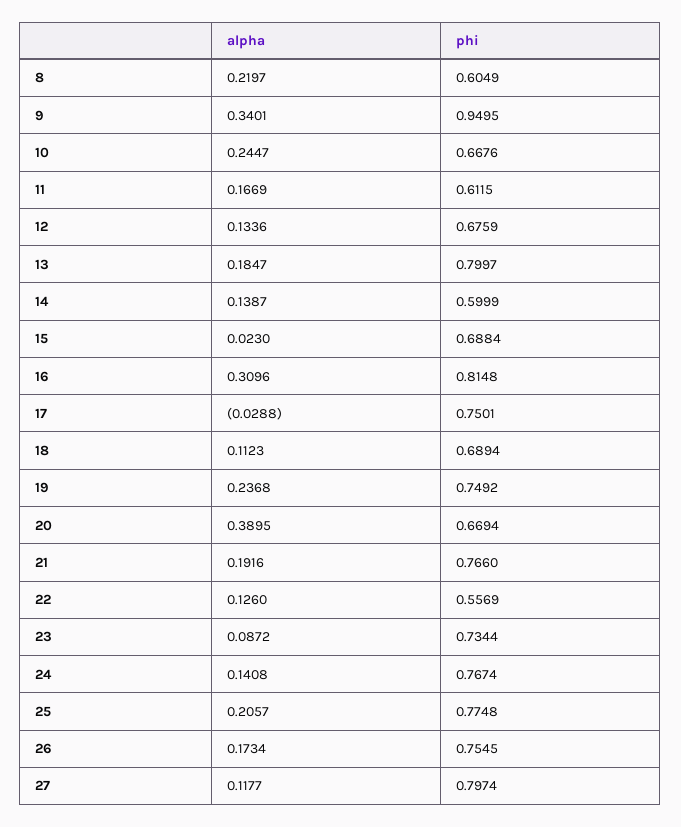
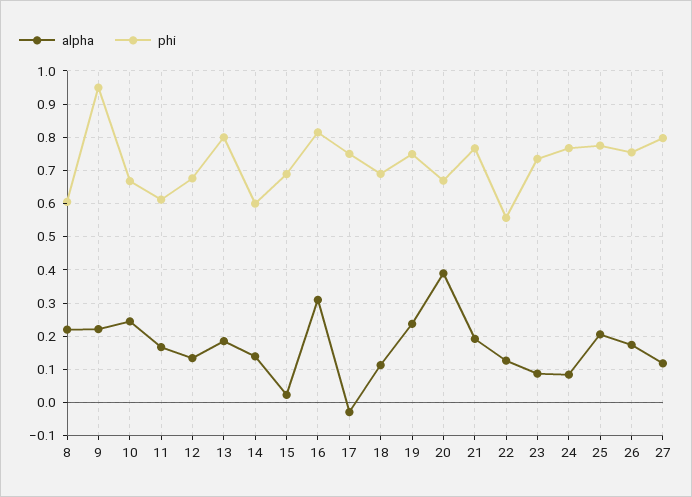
  {
    "alpha": {
      "8": 0.2197,
-     "9": 0.3401,
+     "9": 0.22,
      "10": 0.2447,
      "11": 0.1669,
      "12": 0.1336,
      "13": 0.1847,
      "14": 0.1387,
      "15": 0.023,
      "16": 0.3096,
      "17": -0.0288,
      "18": 0.1123,
      "19": 0.2368,
      "20": 0.3895,
      "21": 0.1916,
      "22": 0.126,
      "23": 0.0872,
-     "24": 0.1408,
+     "24": 0.08,
      "25": 0.2057,
      "26": 0.1734,
      "27": 0.1177
    },
    "phi": {
      "8": 0.6049,
      "9": 0.9495,
      "10": 0.6676,
      "11": 0.6115,
      "12": 0.6759,
      "13": 0.7997,
      "14": 0.5999,
      "15": 0.6884,
      "16": 0.8148,
      "17": 0.7501,
      "18": 0.6894,
      "19": 0.7492,
      "20": 0.6694,
      "21": 0.766,
      "22": 0.5569,
      "23": 0.7344,
      "24": 0.7674,
      "25": 0.7748,
      "26": 0.7545,
      "27": 0.7974
    }
  }

